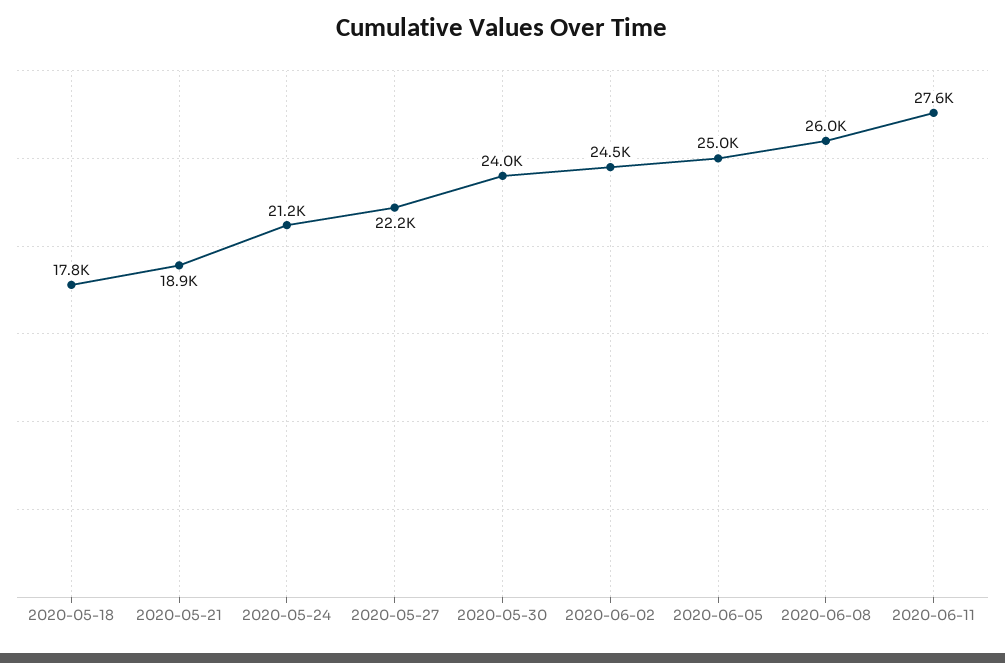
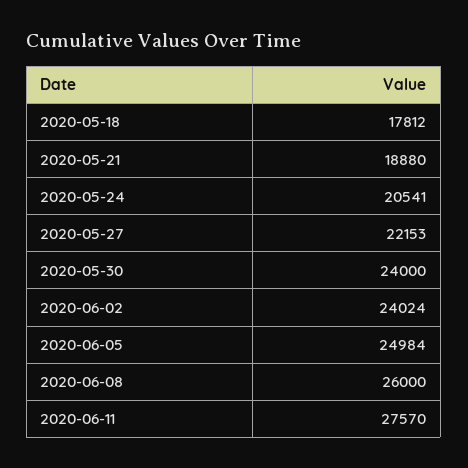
  {
    "2020-05-18": 17812,
    "2020-05-21": 18880,
-   "2020-05-24": 21200,
+   "2020-05-24": 20541,
    "2020-05-27": 22153,
    "2020-05-30": 24000,
-   "2020-06-02": 24500,
+   "2020-06-02": 24024,
    "2020-06-05": 24984,
    "2020-06-08": 26000,
    "2020-06-11": 27570
  }

